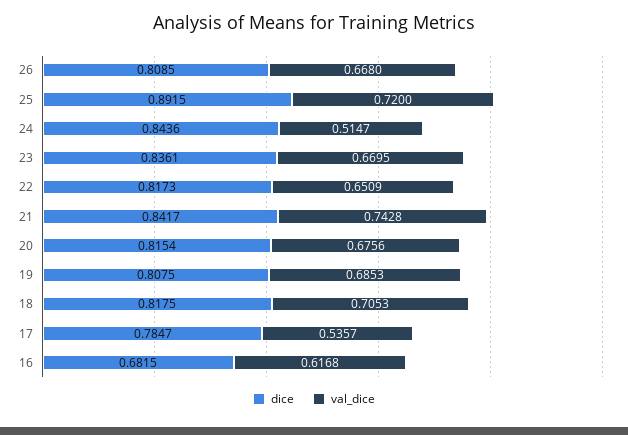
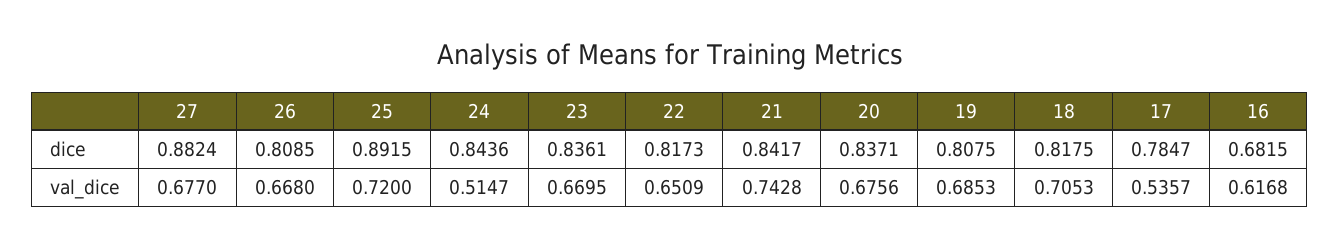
  {
    "dice": {
      "26": 0.8085,
      "25": 0.8915,
      "24": 0.8436,
      "23": 0.8361,
      "22": 0.8173,
      "21": 0.8417,
-     "20": 0.8154,
+     "20": 0.8371,
      "19": 0.8075,
      "18": 0.8175,
      "17": 0.7847,
-     "16": 0.6815
+     "16": 0.6815,
+     "27": 0.8824
    },
    "val_dice": {
      "26": 0.668,
      "25": 0.72,
      "24": 0.5147,
      "23": 0.6695,
      "22": 0.6509,
      "21": 0.7428,
      "20": 0.6756,
      "19": 0.6853,
      "18": 0.7053,
      "17": 0.5357,
-     "16": 0.6168
+     "16": 0.6168,
+     "27": 0.677
    }
  }

